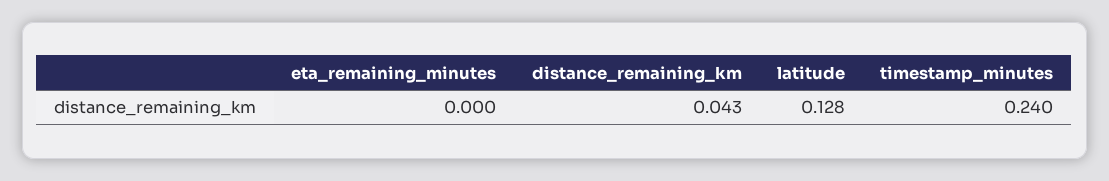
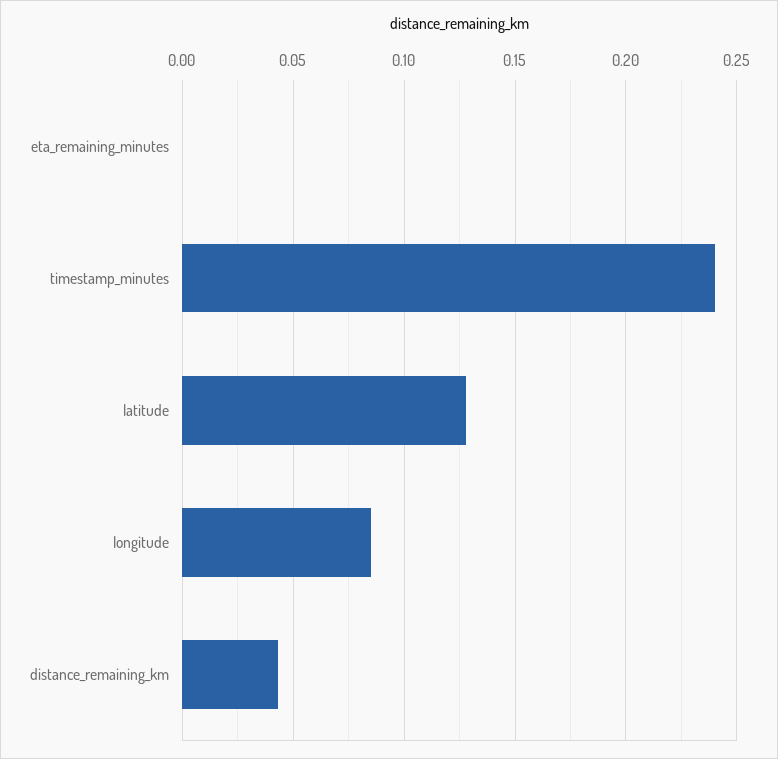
  {
    "eta_remaining_minutes": 0,
    "distance_remaining_km": 0.043,
    "latitude": 0.128,
-   "timestamp_minutes": 0.24
+   "timestamp_minutes": 0.24,
+   "longitude": 0.085
  }

